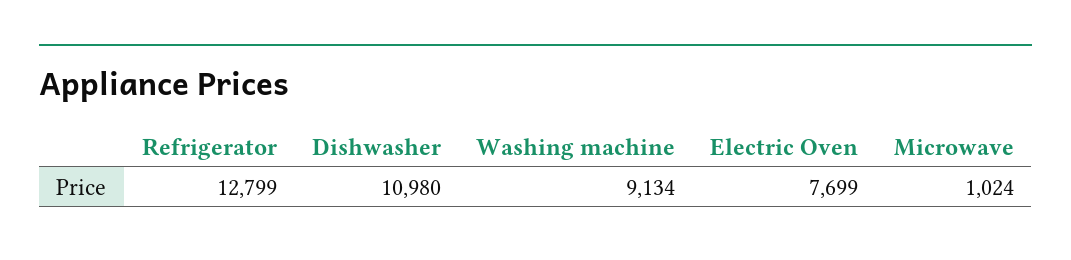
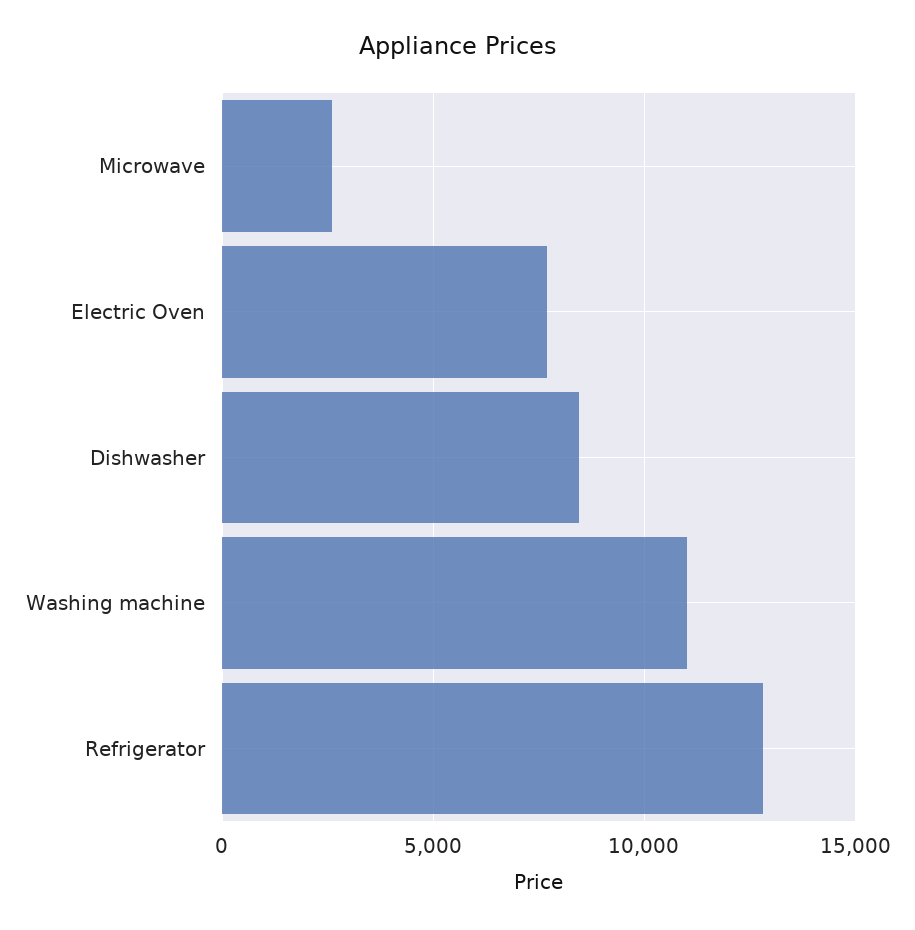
  {
    "Refrigerator": 12799,
-   "Dishwasher": 10980,
+   "Dishwasher": 8500,
-   "Washing machine": 9134,
+   "Washing machine": 11000,
    "Electric Oven": 7699,
-   "Microwave": 1024
+   "Microwave": 2500
  }

